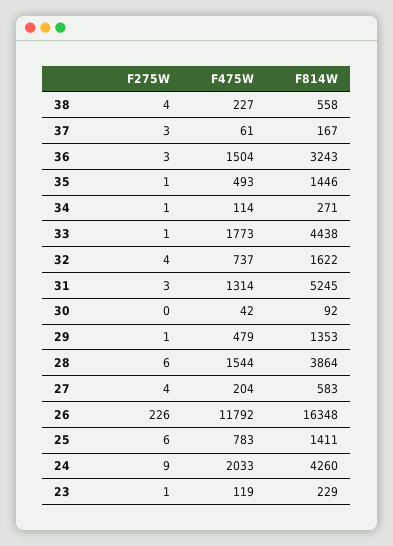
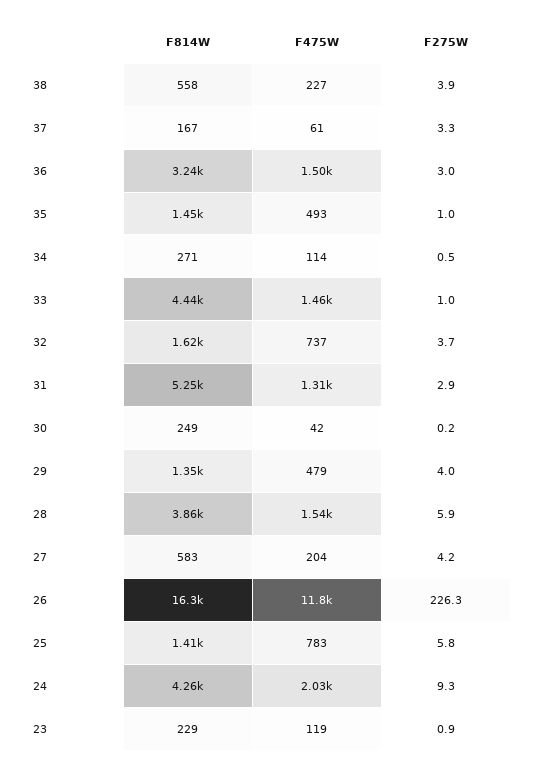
  {
    "F275W": {
      "38": 3.9,
      "37": 3.3,
      "36": 3,
      "35": 1,
      "34": 0.5,
      "33": 1,
      "32": 3.7,
      "31": 2.9,
      "30": 0.2,
-     "29": 1,
+     "29": 4,
      "28": 5.9,
      "27": 4.2,
      "26": 226.3,
      "25": 5.8,
      "24": 9.3,
      "23": 0.9
    },
    "F475W": {
      "38": 227,
      "37": 61,
      "36": 1504,
      "35": 493,
      "34": 114,
-     "33": 1773,
+     "33": 1460,
      "32": 737,
      "31": 1314,
      "30": 42,
      "29": 479,
      "28": 1544,
      "27": 204,
      "26": 11792,
      "25": 783,
      "24": 2033,
      "23": 119
    },
    "F814W": {
      "38": 558,
      "37": 167,
      "36": 3243,
      "35": 1446,
      "34": 271,
      "33": 4438,
      "32": 1622,
      "31": 5245,
-     "30": 92,
+     "30": 249,
      "29": 1353,
      "28": 3864,
      "27": 583,
      "26": 16348,
      "25": 1411,
      "24": 4260,
      "23": 229
    }
  }

